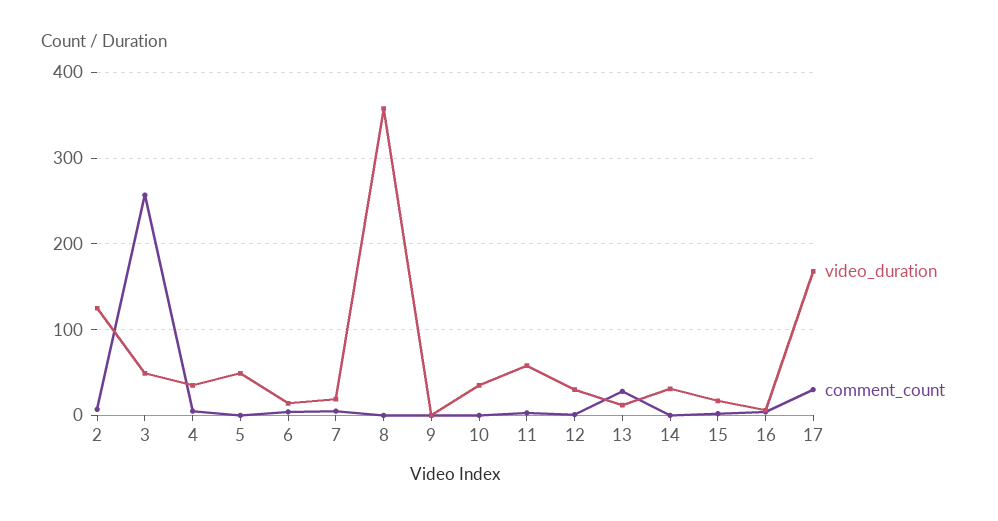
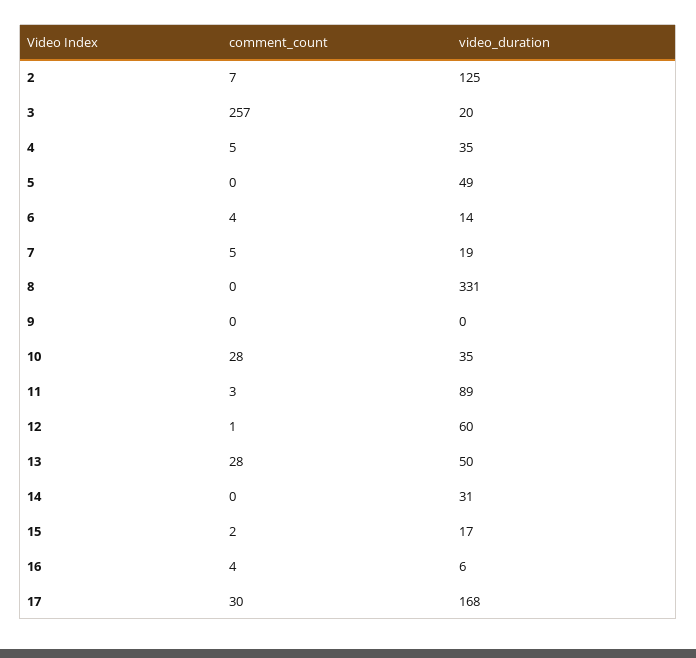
  {
    "video_duration": {
      "2": 125,
-     "3": 50,
+     "3": 20,
      "4": 35,
      "5": 49,
      "6": 14,
      "7": 19,
-     "8": 360,
+     "8": 331,
      "9": 0,
      "10": 35,
-     "11": 60,
+     "11": 89,
-     "12": 30,
+     "12": 60,
-     "13": 10,
+     "13": 50,
      "14": 31,
      "15": 17,
      "16": 6,
      "17": 168
    },
    "comment_count": {
      "2": 7,
      "3": 257,
      "4": 5,
      "5": 0,
      "6": 4,
      "7": 5,
      "8": 0,
      "9": 0,
-     "10": 0,
+     "10": 28,
      "11": 3,
      "12": 1,
      "13": 28,
      "14": 0,
      "15": 2,
      "16": 4,
      "17": 30
    }
  }

